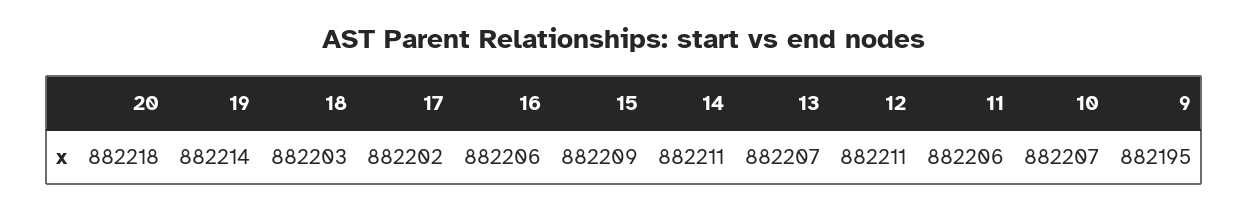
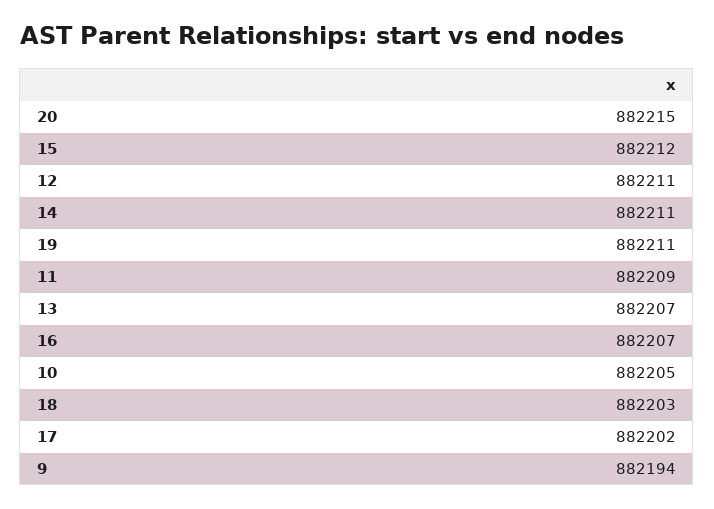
  {
-   "20": 882218,
+   "20": 882215,
-   "19": 882214,
+   "19": 882211,
    "18": 882203,
    "17": 882202,
-   "16": 882206,
+   "16": 882207,
-   "15": 882209,
+   "15": 882212,
    "14": 882211,
    "13": 882207,
    "12": 882211,
-   "11": 882206,
+   "11": 882209,
-   "10": 882207,
+   "10": 882205,
-   "9": 882195
+   "9": 882194
  }

